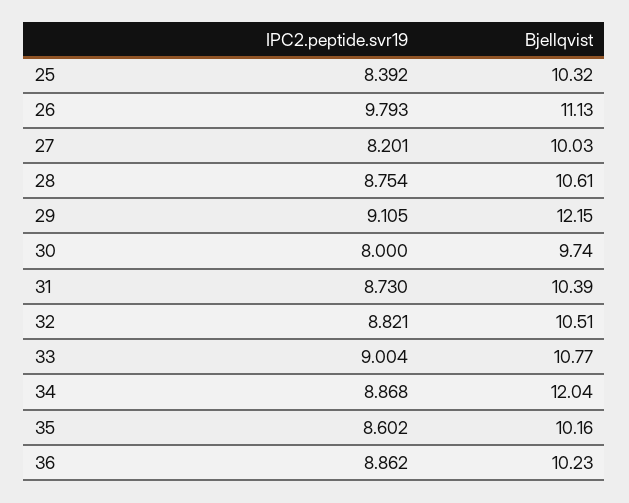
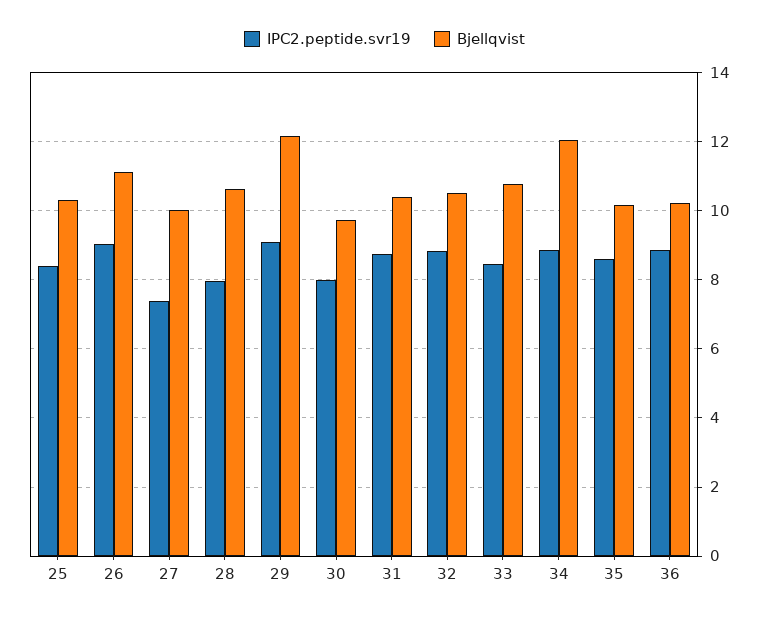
  {
    "IPC2.peptide.svr19": {
      "25": 8.392,
-     "26": 9.793,
+     "26": 9,
-     "27": 8.201,
+     "27": 7.4,
-     "28": 8.754,
+     "28": 8,
      "29": 9.105,
      "30": 8,
      "31": 8.73,
      "32": 8.821,
-     "33": 9.004,
+     "33": 8.4,
      "34": 8.868,
      "35": 8.602,
      "36": 8.862
    },
    "Bjellqvist": {
      "25": 10.32,
      "26": 11.13,
      "27": 10.03,
      "28": 10.61,
      "29": 12.15,
      "30": 9.74,
      "31": 10.39,
      "32": 10.51,
      "33": 10.77,
      "34": 12.04,
      "35": 10.16,
      "36": 10.23
    }
  }

